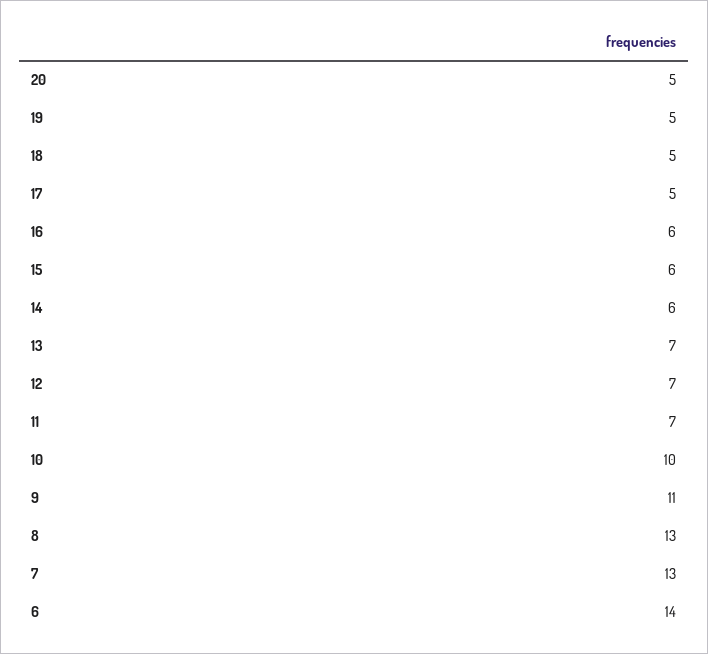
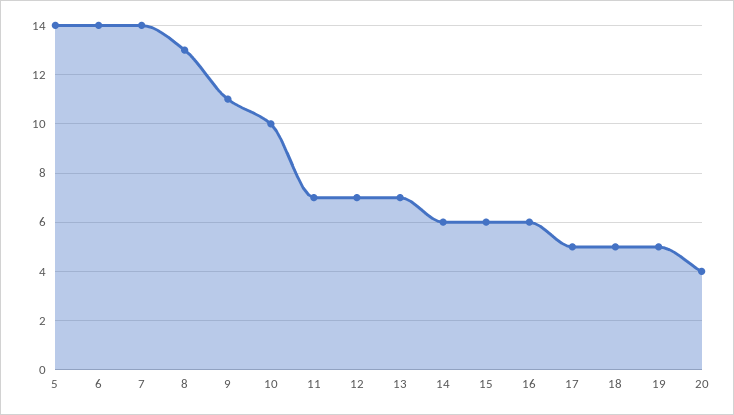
  {
-   "20": 5,
+   "20": 4,
    "19": 5,
    "18": 5,
    "17": 5,
    "16": 6,
    "15": 6,
    "14": 6,
    "13": 7,
    "12": 7,
    "11": 7,
    "10": 10,
    "9": 11,
    "8": 13,
-   "7": 13,
+   "7": 14,
-   "6": 14
+   "6": 14,
+   "5": 14
  }

